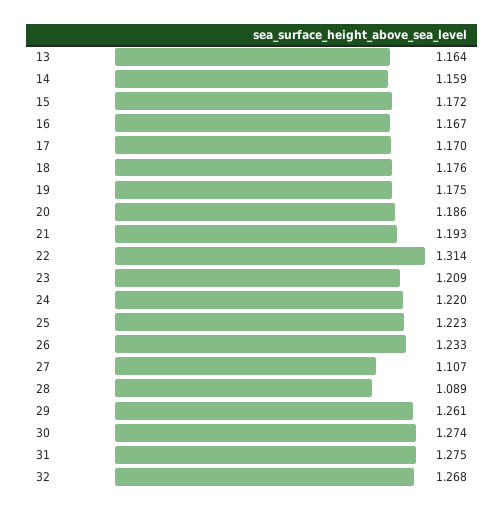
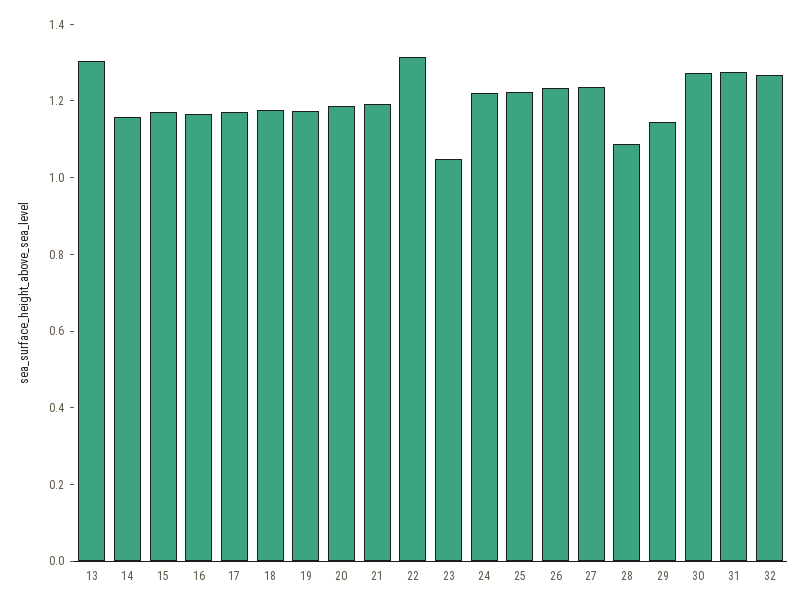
  {
-   "13": 1.164,
+   "13": 1.3,
    "14": 1.159,
    "15": 1.172,
    "16": 1.167,
    "17": 1.17,
    "18": 1.176,
    "19": 1.175,
    "20": 1.186,
    "21": 1.193,
    "22": 1.314,
-   "23": 1.209,
+   "23": 1.05,
    "24": 1.22,
    "25": 1.223,
    "26": 1.233,
-   "27": 1.107,
+   "27": 1.25,
    "28": 1.089,
-   "29": 1.261,
+   "29": 1.15,
    "30": 1.274,
    "31": 1.275,
    "32": 1.268
  }

